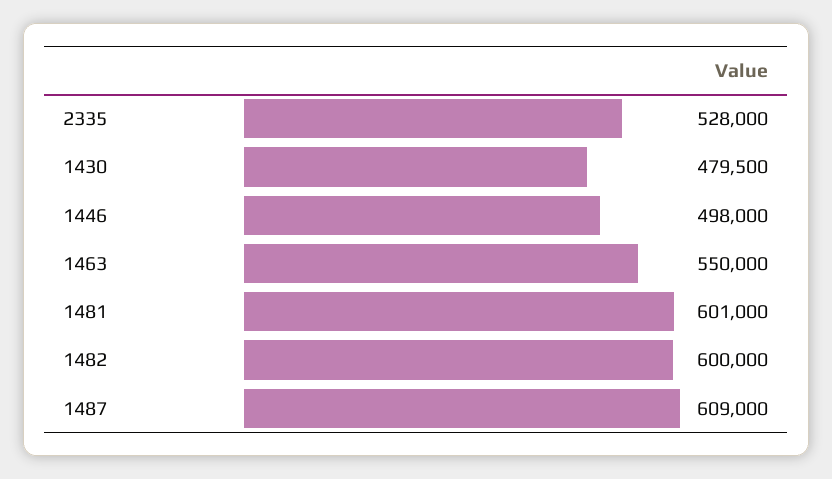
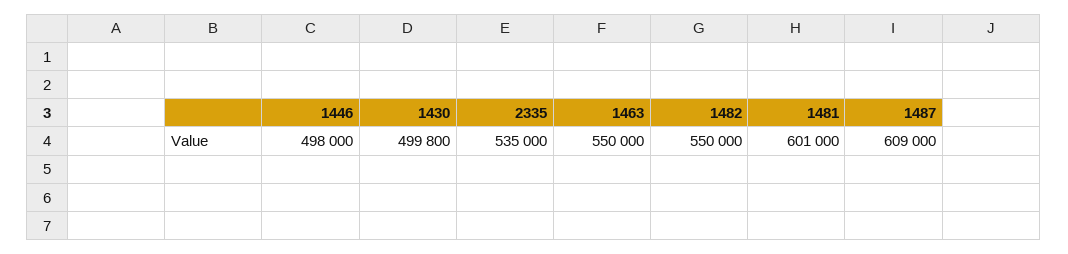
  {
-   "2335": 528000,
+   "2335": 535000,
-   "1430": 479500,
+   "1430": 499800,
    "1446": 498000,
    "1463": 550000,
    "1481": 601000,
-   "1482": 600000,
+   "1482": 550000,
    "1487": 609000
  }

